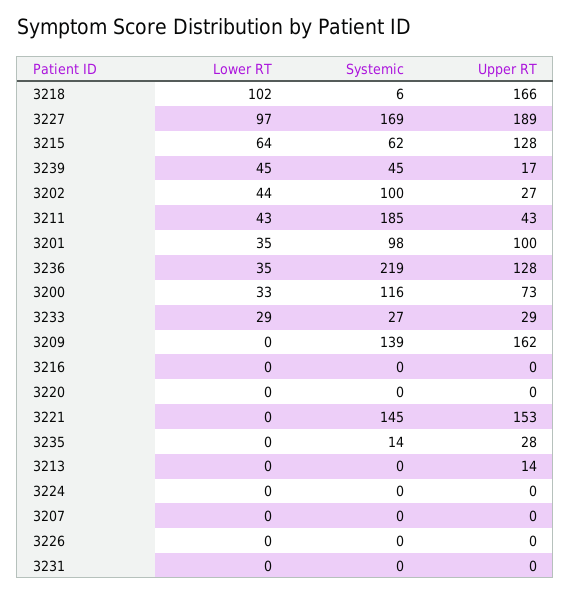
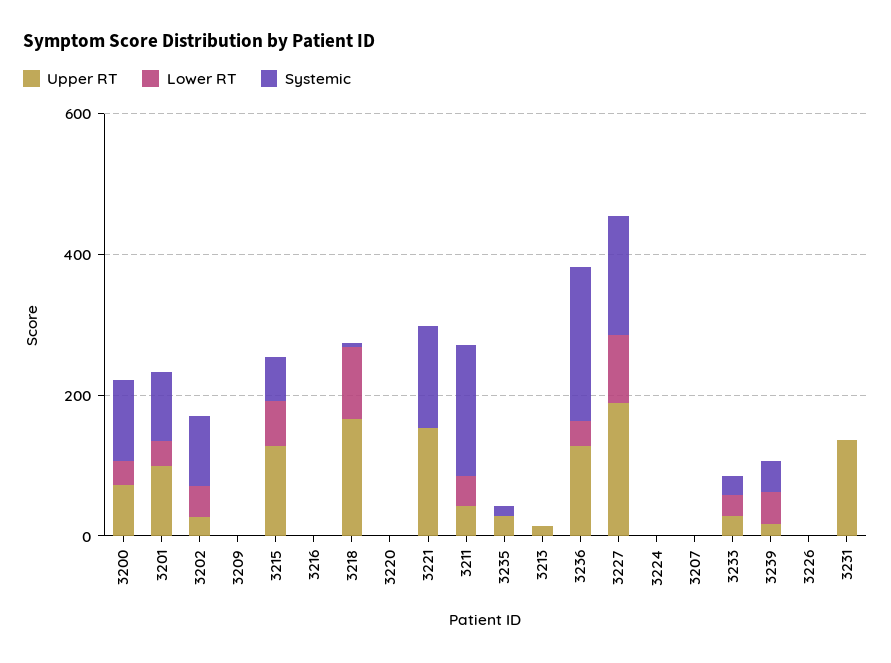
  {
    "Lower RT": {
      "3218": 102,
      "3227": 97,
      "3215": 64,
      "3239": 45,
      "3202": 44,
      "3211": 43,
      "3201": 35,
      "3236": 35,
      "3200": 33,
      "3233": 29,
      "3209": 0,
      "3216": 0,
      "3220": 0,
      "3221": 0,
      "3235": 0,
      "3213": 0,
      "3224": 0,
      "3207": 0,
      "3226": 0,
      "3231": 0
    },
    "Systemic": {
      "3218": 6,
      "3227": 169,
      "3215": 62,
      "3239": 45,
      "3202": 100,
      "3211": 185,
      "3201": 98,
      "3236": 219,
      "3200": 116,
      "3233": 27,
-     "3209": 139,
+     "3209": 0,
      "3216": 0,
      "3220": 0,
      "3221": 145,
      "3235": 14,
      "3213": 0,
      "3224": 0,
      "3207": 0,
      "3226": 0,
      "3231": 0
    },
    "Upper RT": {
      "3218": 166,
      "3227": 189,
      "3215": 128,
      "3239": 17,
      "3202": 27,
      "3211": 43,
      "3201": 100,
      "3236": 128,
      "3200": 73,
      "3233": 29,
-     "3209": 162,
+     "3209": 0,
      "3216": 0,
      "3220": 0,
      "3221": 153,
      "3235": 28,
      "3213": 14,
      "3224": 0,
      "3207": 0,
      "3226": 0,
-     "3231": 0
+     "3231": 150
    }
  }

